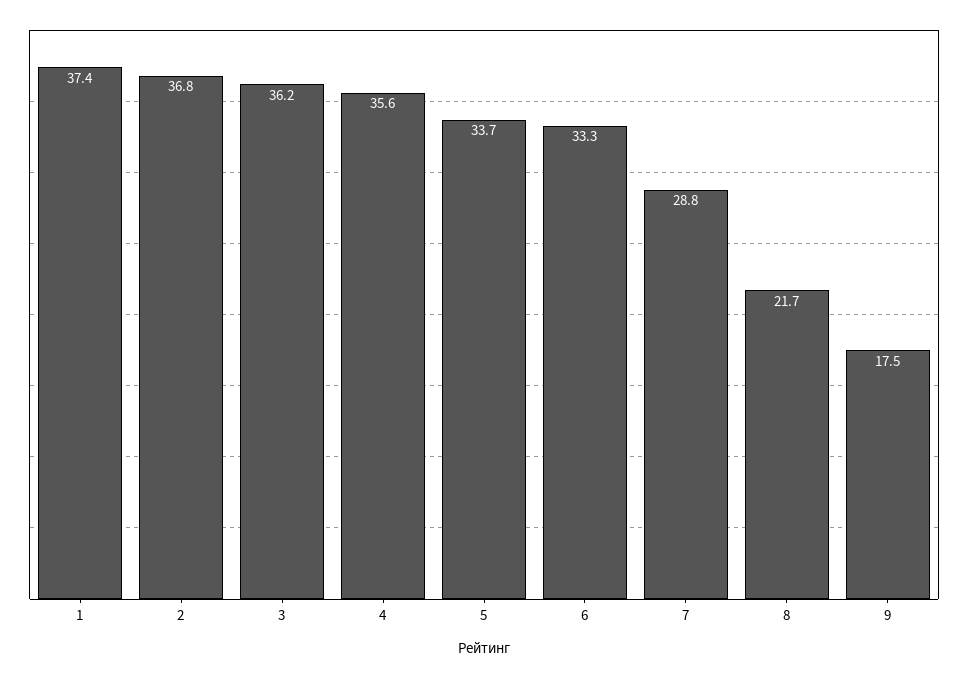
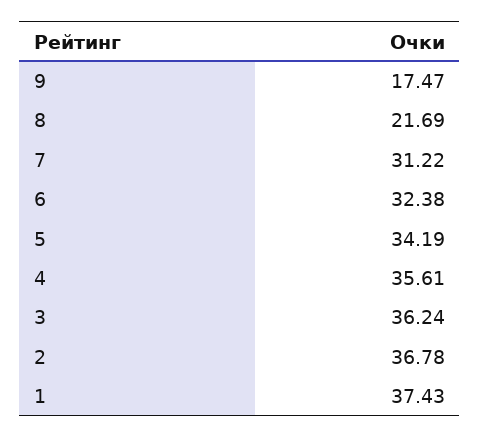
  {
    "1": 37.43,
    "2": 36.78,
    "3": 36.24,
    "4": 35.61,
-   "5": 33.7,
+   "5": 34.19,
-   "6": 33.3,
+   "6": 32.38,
-   "7": 28.8,
+   "7": 31.22,
    "8": 21.69,
    "9": 17.47
  }

